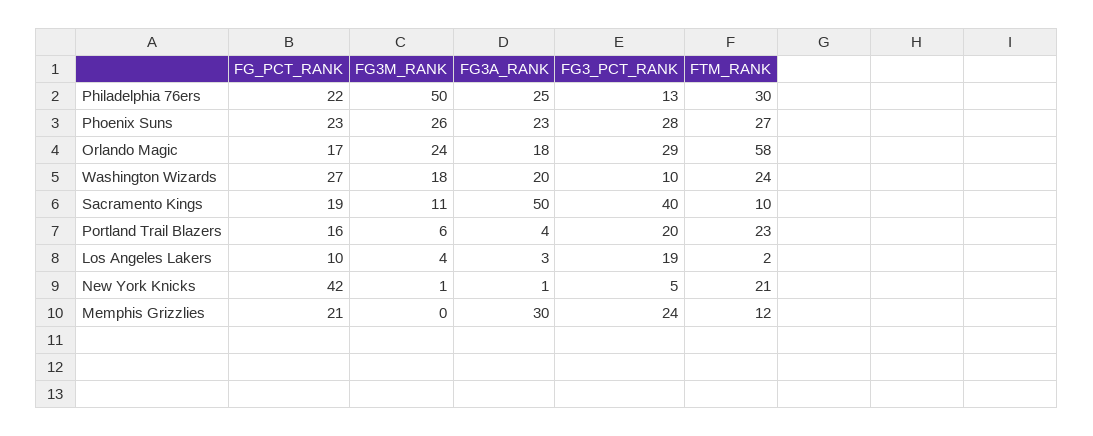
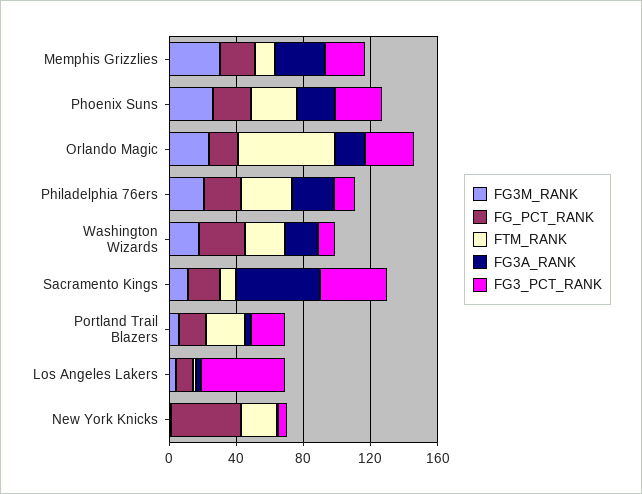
  {
    "FG_PCT_RANK": {
      "Philadelphia 76ers": 22,
      "Phoenix Suns": 23,
      "Orlando Magic": 17,
      "Washington Wizards": 27,
      "Sacramento Kings": 19,
      "Portland Trail Blazers": 16,
      "Los Angeles Lakers": 10,
      "New York Knicks": 42,
      "Memphis Grizzlies": 21
    },
    "FG3M_RANK": {
-     "Philadelphia 76ers": 50,
+     "Philadelphia 76ers": 20,
      "Phoenix Suns": 26,
      "Orlando Magic": 24,
      "Washington Wizards": 18,
      "Sacramento Kings": 11,
      "Portland Trail Blazers": 6,
      "Los Angeles Lakers": 4,
      "New York Knicks": 1,
-     "Memphis Grizzlies": 0
+     "Memphis Grizzlies": 30
    },
    "FG3A_RANK": {
      "Philadelphia 76ers": 25,
      "Phoenix Suns": 23,
      "Orlando Magic": 18,
      "Washington Wizards": 20,
      "Sacramento Kings": 50,
      "Portland Trail Blazers": 4,
      "Los Angeles Lakers": 3,
      "New York Knicks": 1,
      "Memphis Grizzlies": 30
    },
    "FG3_PCT_RANK": {
      "Philadelphia 76ers": 13,
      "Phoenix Suns": 28,
      "Orlando Magic": 29,
      "Washington Wizards": 10,
      "Sacramento Kings": 40,
      "Portland Trail Blazers": 20,
-     "Los Angeles Lakers": 19,
+     "Los Angeles Lakers": 50,
      "New York Knicks": 5,
      "Memphis Grizzlies": 24
    },
    "FTM_RANK": {
      "Philadelphia 76ers": 30,
      "Phoenix Suns": 27,
      "Orlando Magic": 58,
      "Washington Wizards": 24,
      "Sacramento Kings": 10,
      "Portland Trail Blazers": 23,
      "Los Angeles Lakers": 2,
      "New York Knicks": 21,
      "Memphis Grizzlies": 12
    }
  }

